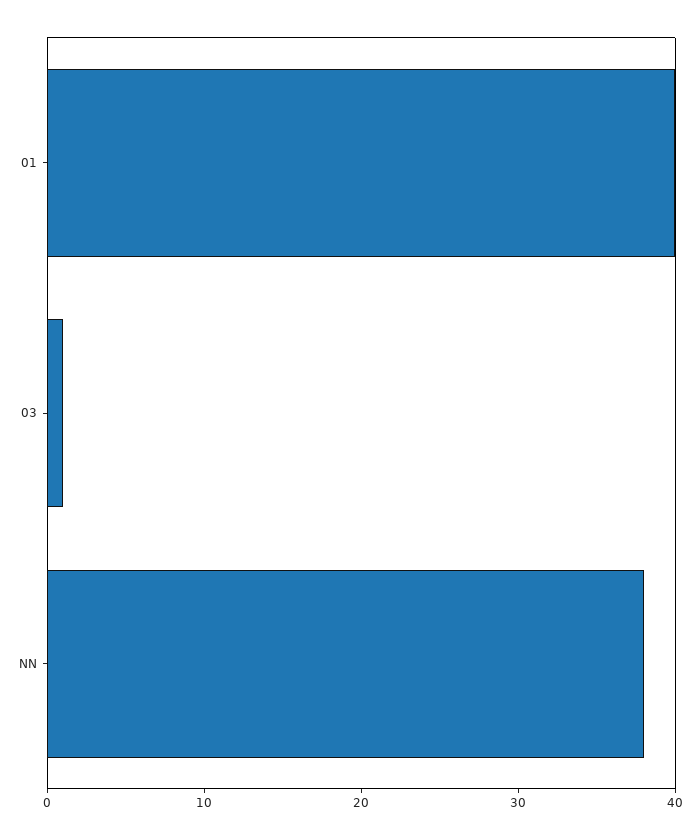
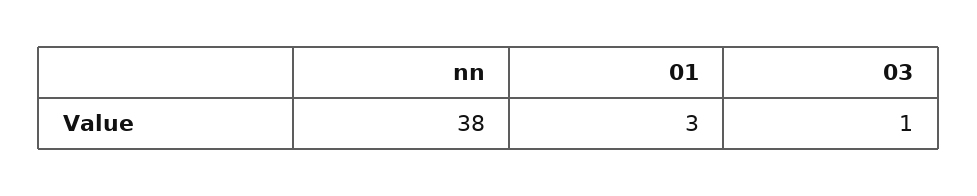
  {
-   "01": 40,
+   "01": 3,
    "03": 1,
    "NN": 38
  }

